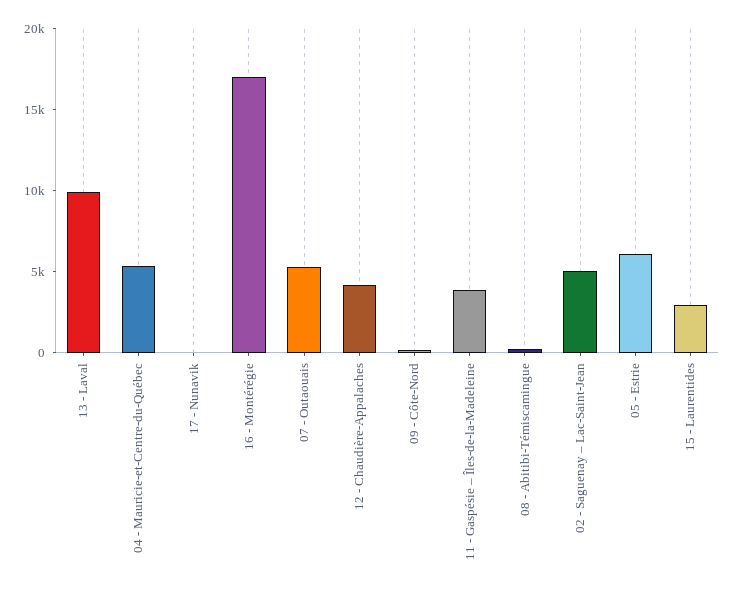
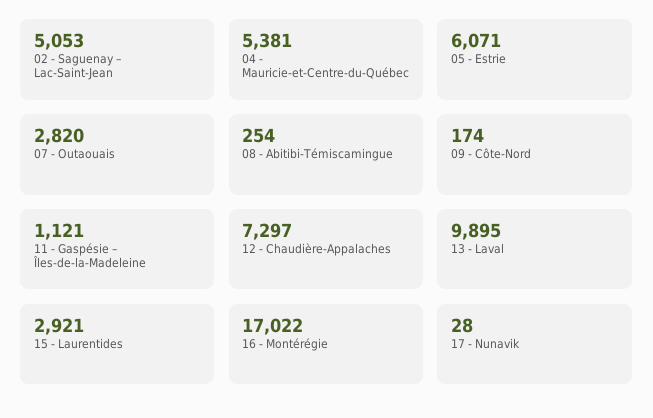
  {
    "13 - Laval": 9895,
    "04 - Mauricie-et-Centre-du-Québec": 5381,
    "17 - Nunavik": 28,
    "16 - Montérégie": 17022,
-   "07 - Outaouais": 5000,
+   "07 - Outaouais": 2820,
-   "12 - Chaudière-Appalaches": 4000,
+   "12 - Chaudière-Appalaches": 7297,
    "09 - Côte-Nord": 174,
-   "11 - Gaspésie – Îles-de-la-Madeleine": 4000,
+   "11 - Gaspésie – Îles-de-la-Madeleine": 1121,
    "08 - Abitibi-Témiscamingue": 254,
    "02 - Saguenay – Lac-Saint-Jean": 5053,
    "05 - Estrie": 6071,
    "15 - Laurentides": 2921
  }

